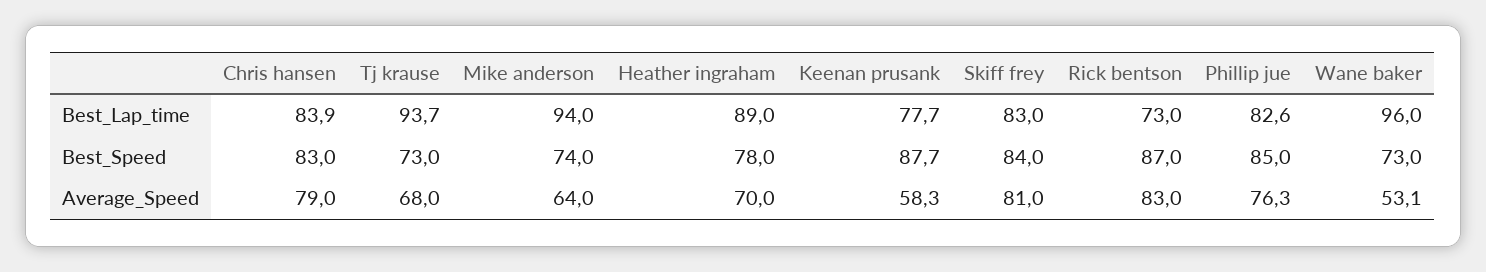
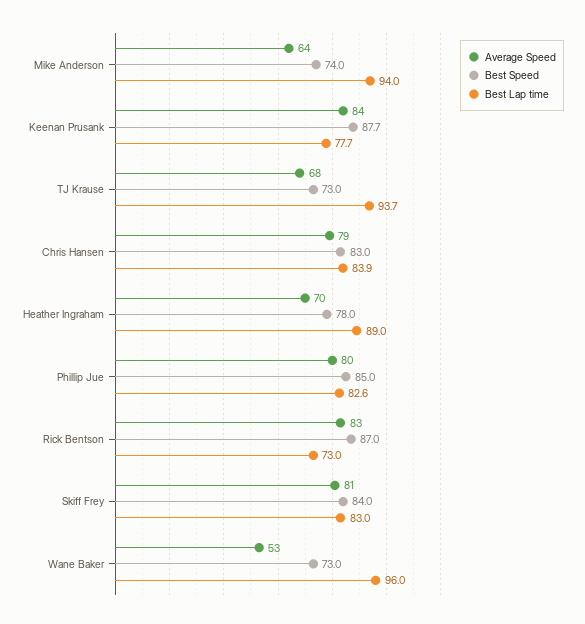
  {
    "Best_Lap_time": {
      "Chris hansen": 83.9,
      "Tj krause": 93.7,
      "Mike anderson": 94,
      "Heather ingraham": 89,
      "Keenan prusank": 77.7,
      "Skiff frey": 83,
      "Rick bentson": 73,
      "Phillip jue": 82.6,
      "Wane baker": 96
    },
    "Best_Speed": {
      "Chris hansen": 83,
      "Tj krause": 73,
      "Mike anderson": 74,
      "Heather ingraham": 78,
      "Keenan prusank": 87.7,
      "Skiff frey": 84,
      "Rick bentson": 87,
      "Phillip jue": 85,
      "Wane baker": 73
    },
    "Average_Speed": {
      "Chris hansen": 79,
      "Tj krause": 68,
      "Mike anderson": 64,
      "Heather ingraham": 70,
-     "Keenan prusank": 58.3,
+     "Keenan prusank": 84,
      "Skiff frey": 81,
      "Rick bentson": 83,
-     "Phillip jue": 76.3,
+     "Phillip jue": 80,
      "Wane baker": 53.1
    }
  }

